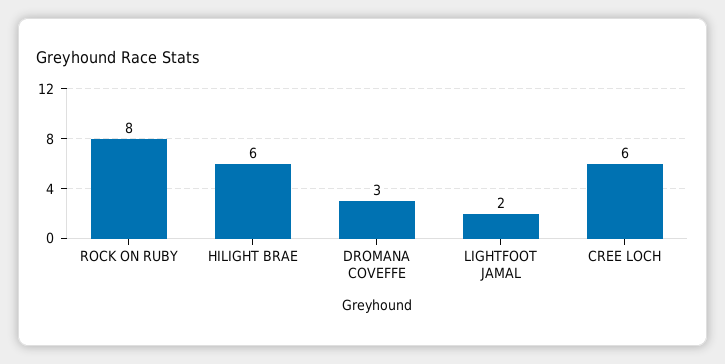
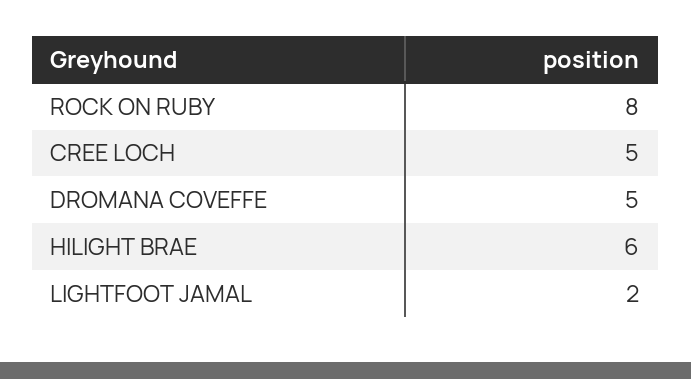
  {
    "ROCK ON RUBY": 8,
    "HILIGHT BRAE": 6,
-   "DROMANA COVEFFE": 3,
+   "DROMANA COVEFFE": 5,
    "LIGHTFOOT JAMAL": 2,
-   "CREE LOCH": 6
+   "CREE LOCH": 5
  }

